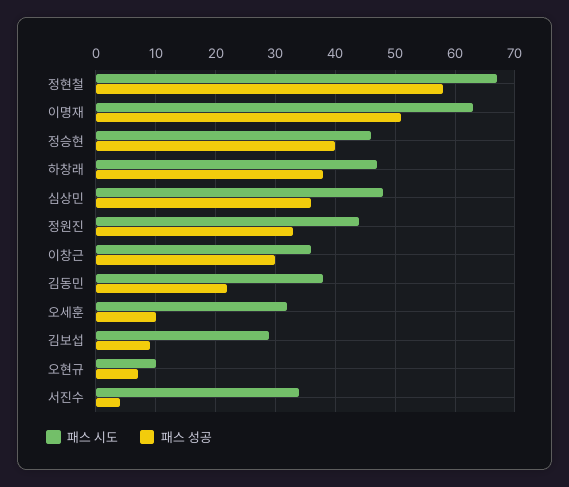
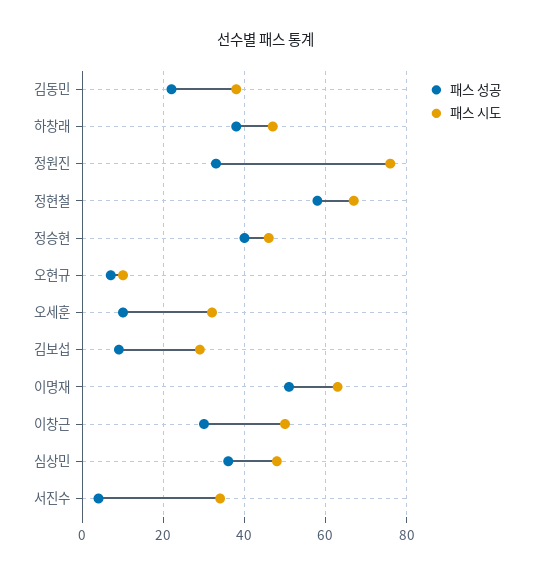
  {
    "패스 시도": {
      "정현철": 65,
      "이명재": 65,
      "정승현": 45,
      "하창래": 45,
      "심상민": 50,
-     "정원진": 45,
+     "정원진": 75,
-     "이창근": 35,
+     "이창근": 50,
      "김동민": 40,
      "오세훈": 30,
      "김보섭": 30,
      "오현규": 10,
      "서진수": 35
    },
    "패스 성공": {
      "정현철": 60,
      "이명재": 50,
      "정승현": 40,
      "하창래": 40,
      "심상민": 35,
      "정원진": 35,
      "이창근": 30,
      "김동민": 20,
      "오세훈": 10,
      "김보섭": 10,
      "오현규": 5,
      "서진수": 5
    }
  }

